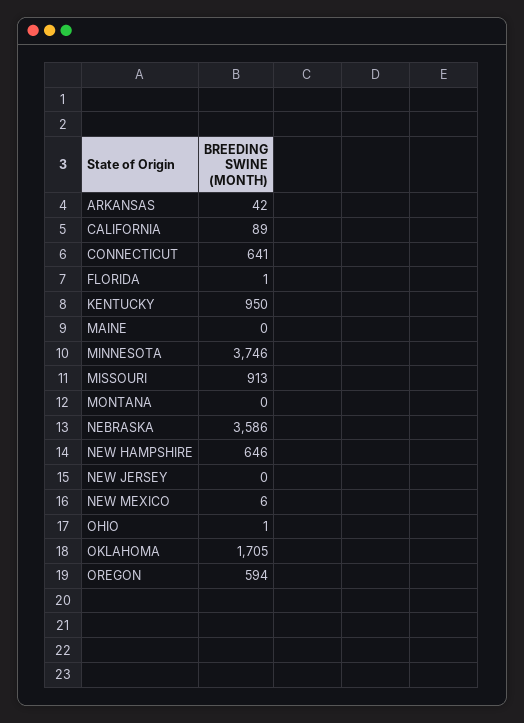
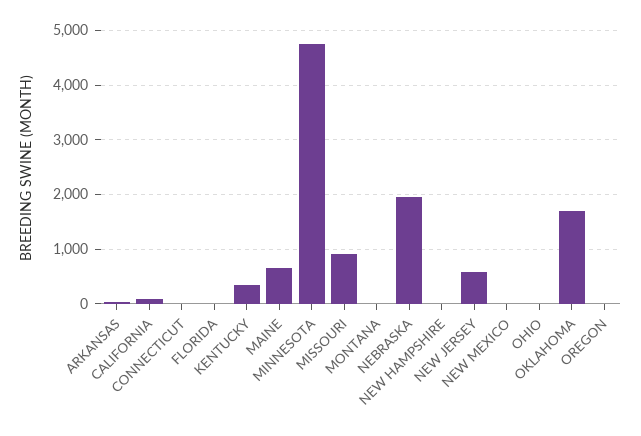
  {
    "ARKANSAS": 42,
    "CALIFORNIA": 89,
-   "CONNECTICUT": 641,
+   "CONNECTICUT": 0,
    "FLORIDA": 1,
-   "KENTUCKY": 950,
+   "KENTUCKY": 400,
-   "MAINE": 0,
+   "MAINE": 600,
-   "MINNESOTA": 3746,
+   "MINNESOTA": 4800,
    "MISSOURI": 913,
    "MONTANA": 0,
-   "NEBRASKA": 3586,
+   "NEBRASKA": 2000,
-   "NEW HAMPSHIRE": 646,
+   "NEW HAMPSHIRE": 0,
-   "NEW JERSEY": 0,
+   "NEW JERSEY": 600,
    "NEW MEXICO": 6,
    "OHIO": 1,
    "OKLAHOMA": 1705,
-   "OREGON": 594
+   "OREGON": 0
  }

